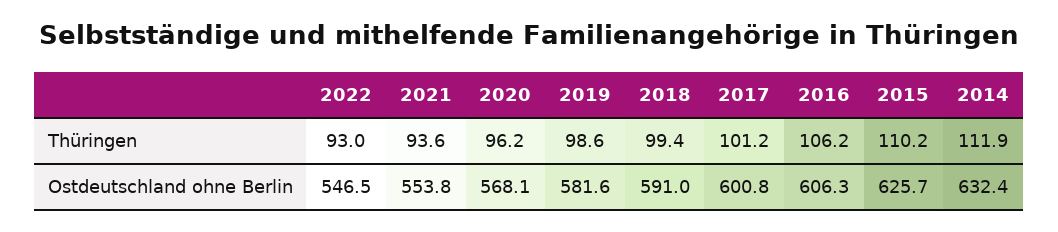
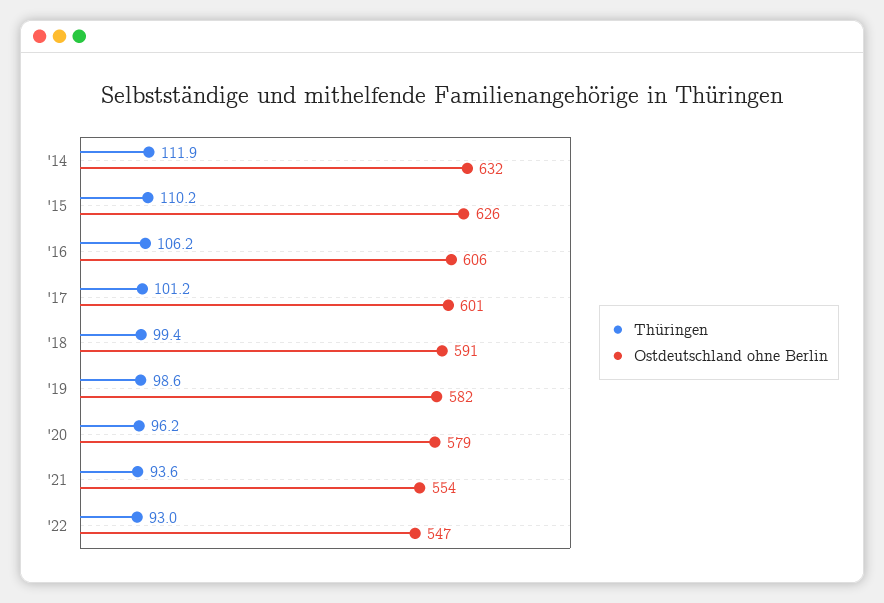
  {
    "Thüringen": {
      "2022": 93,
      "2021": 93.6,
      "2020": 96.2,
      "2019": 98.6,
      "2018": 99.4,
      "2017": 101.2,
      "2016": 106.2,
      "2015": 110.2,
      "2014": 111.9
    },
    "Ostdeutschland ohne Berlin": {
      "2022": 546.5,
      "2021": 553.8,
-     "2020": 568.1,
+     "2020": 579,
      "2019": 581.6,
      "2018": 591,
      "2017": 600.8,
      "2016": 606.3,
      "2015": 625.7,
      "2014": 632.4
    }
  }

